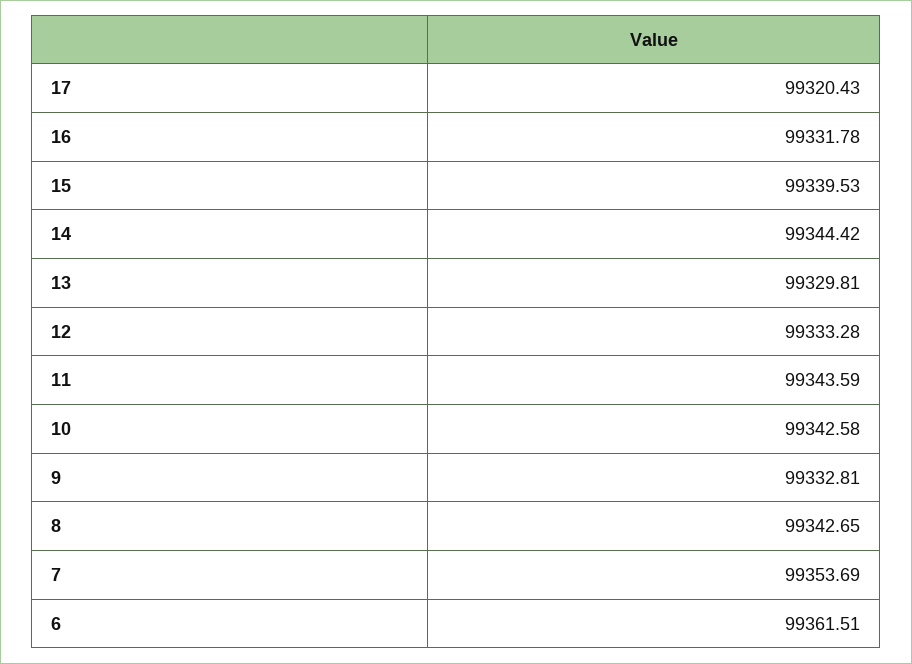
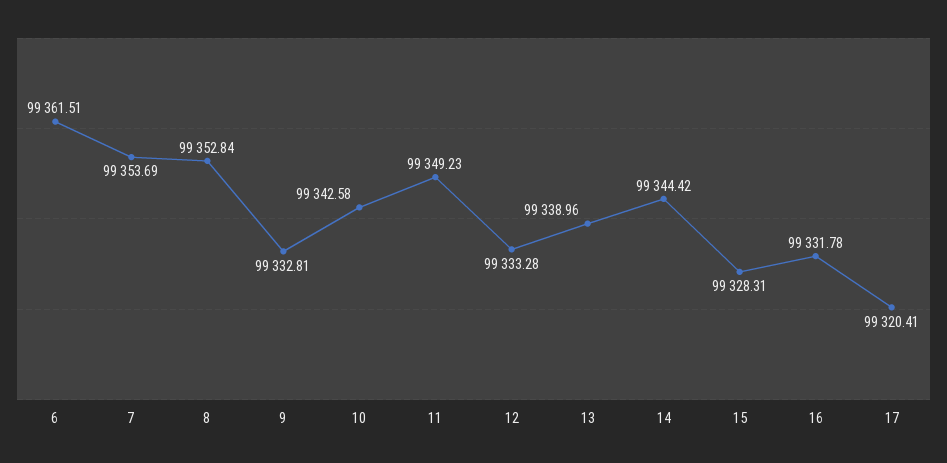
  {
-   "17": 99320.43,
+   "17": 99320.41,
    "16": 99331.78,
-   "15": 99339.53,
+   "15": 99328.31,
    "14": 99344.42,
-   "13": 99329.81,
+   "13": 99338.96,
    "12": 99333.28,
-   "11": 99343.59,
+   "11": 99349.23,
    "10": 99342.58,
    "9": 99332.81,
-   "8": 99342.65,
+   "8": 99352.84,
    "7": 99353.69,
    "6": 99361.51
  }

